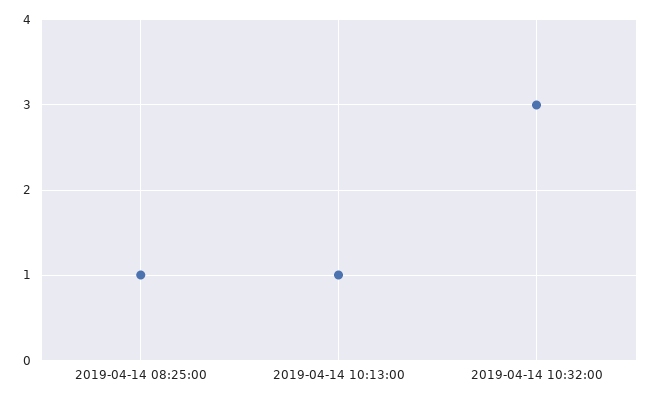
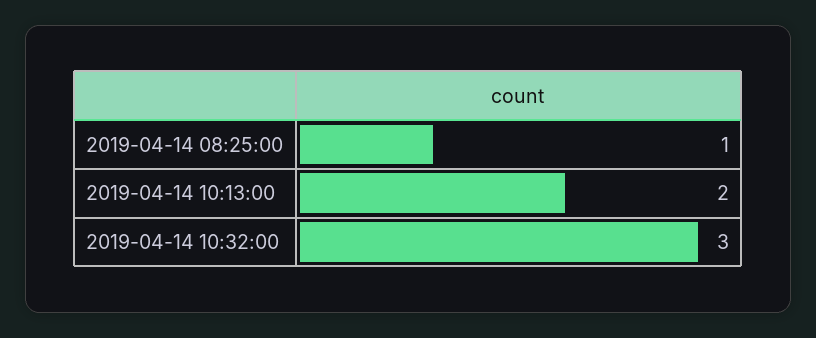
  {
    "2019-04-14 08:25:00": 1,
-   "2019-04-14 10:13:00": 1,
+   "2019-04-14 10:13:00": 2,
    "2019-04-14 10:32:00": 3
  }

